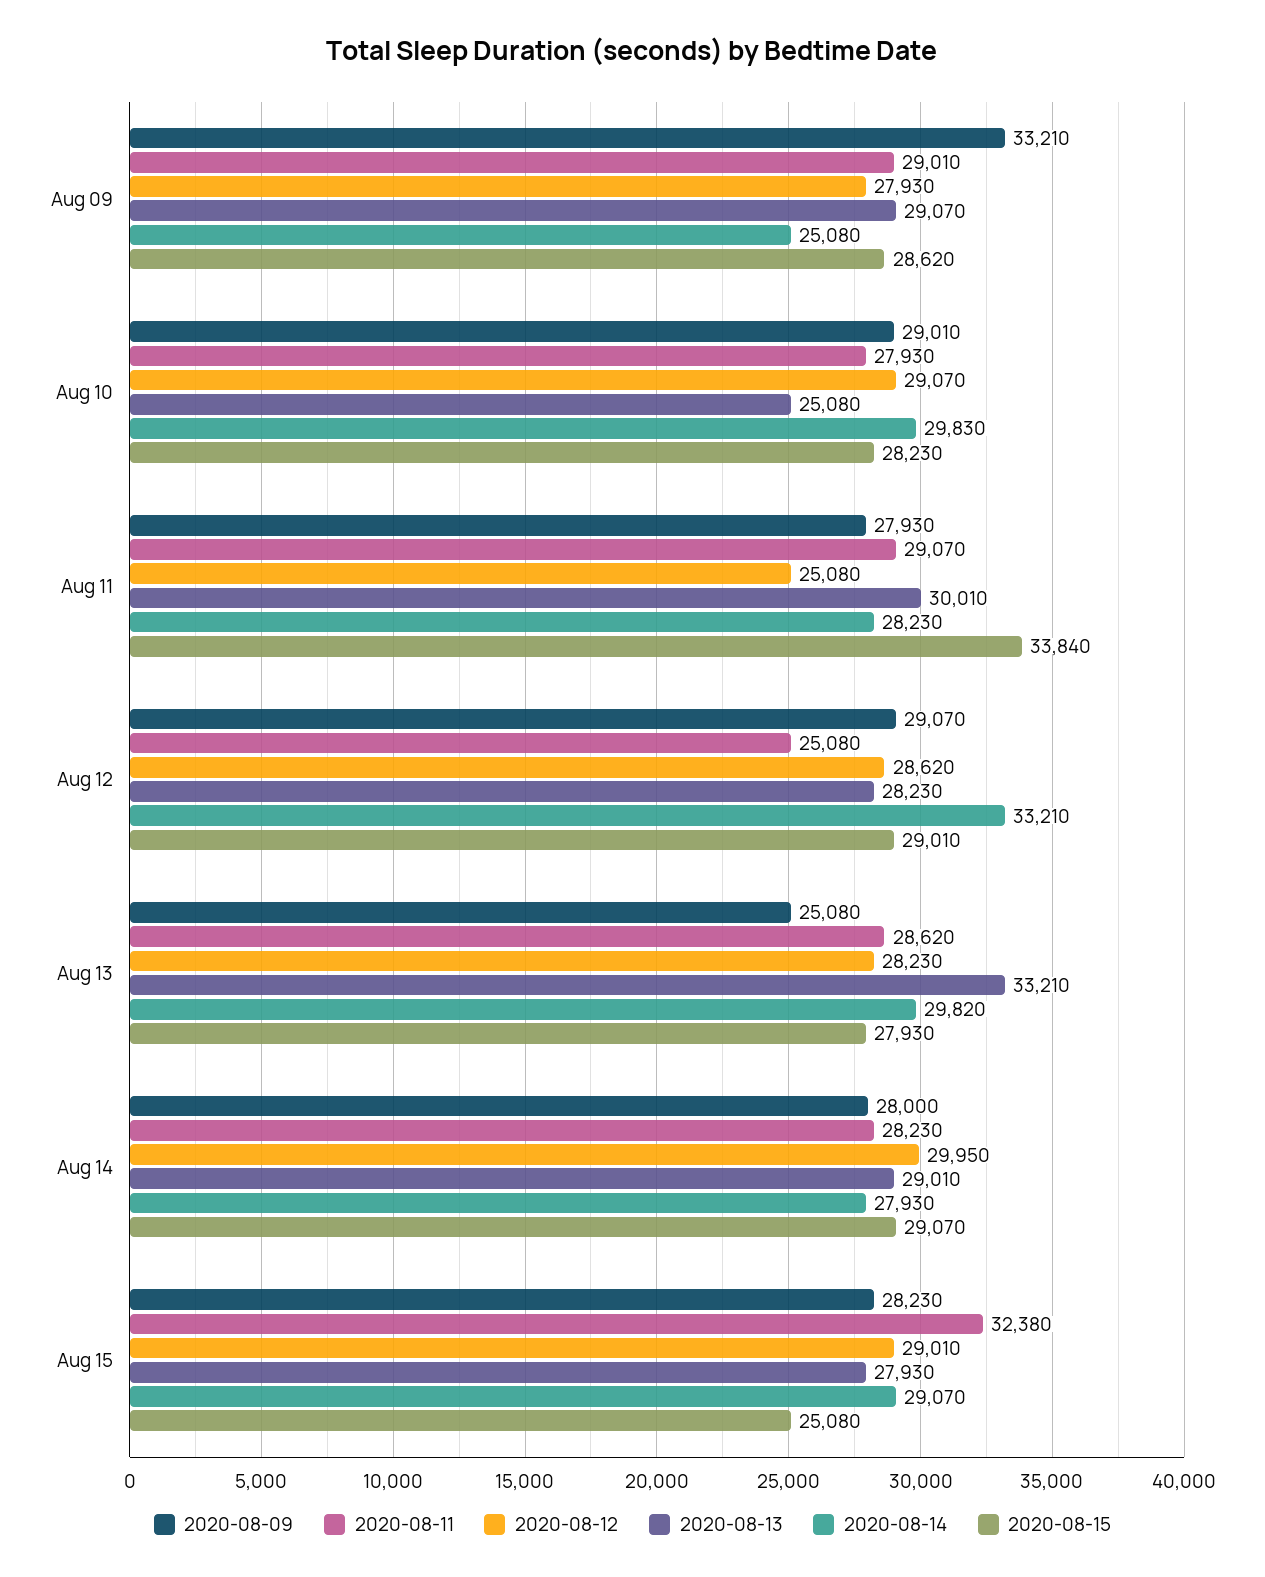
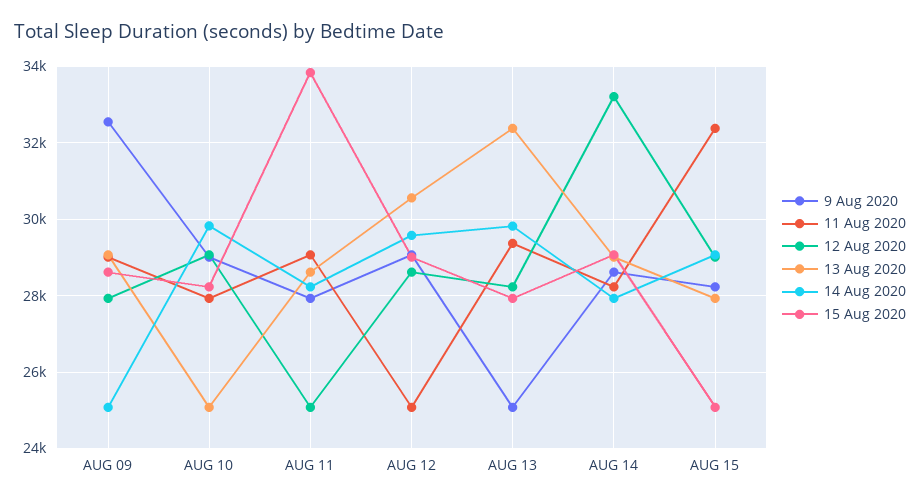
  {
    "2020-08-09": {
-     "Aug 09": 33210,
+     "Aug 09": 32600,
      "Aug 10": 29010,
      "Aug 11": 27930,
      "Aug 12": 29070,
      "Aug 13": 25080,
-     "Aug 14": 28000,
+     "Aug 14": 28600,
      "Aug 15": 28230
    },
    "2020-08-11": {
      "Aug 09": 29010,
      "Aug 10": 27930,
      "Aug 11": 29070,
      "Aug 12": 25080,
-     "Aug 13": 28620,
+     "Aug 13": 29400,
      "Aug 14": 28230,
      "Aug 15": 32380
    },
    "2020-08-12": {
      "Aug 09": 27930,
      "Aug 10": 29070,
      "Aug 11": 25080,
      "Aug 12": 28620,
      "Aug 13": 28230,
-     "Aug 14": 29950,
+     "Aug 14": 33200,
      "Aug 15": 29010
    },
    "2020-08-13": {
      "Aug 09": 29070,
      "Aug 10": 25080,
-     "Aug 11": 30010,
+     "Aug 11": 28600,
-     "Aug 12": 28230,
+     "Aug 12": 30600,
-     "Aug 13": 33210,
+     "Aug 13": 32400,
      "Aug 14": 29010,
      "Aug 15": 27930
    },
    "2020-08-14": {
      "Aug 09": 25080,
      "Aug 10": 29830,
      "Aug 11": 28230,
-     "Aug 12": 33210,
+     "Aug 12": 29600,
      "Aug 13": 29820,
      "Aug 14": 27930,
      "Aug 15": 29070
    },
    "2020-08-15": {
      "Aug 09": 28620,
      "Aug 10": 28230,
      "Aug 11": 33840,
      "Aug 12": 29010,
      "Aug 13": 27930,
      "Aug 14": 29070,
      "Aug 15": 25080
    }
  }

